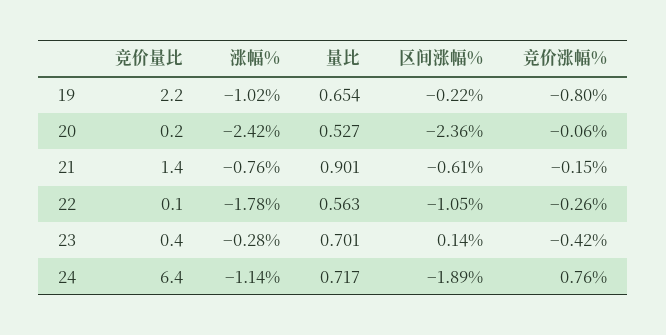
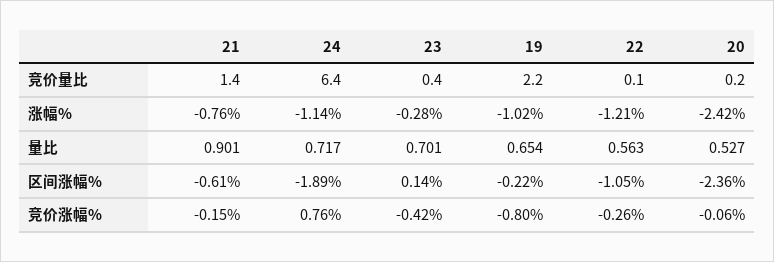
  {
    "竞价量比": {
      "19": 2.2,
      "20": 0.2,
      "21": 1.4,
      "22": 0.1,
      "23": 0.4,
      "24": 6.4
    },
    "涨幅%": {
      "19": -1.02,
      "20": -2.42,
      "21": -0.76,
-     "22": -1.78,
+     "22": -1.21,
      "23": -0.28,
      "24": -1.14
    },
    "量比": {
      "19": 0.654,
      "20": 0.527,
      "21": 0.901,
      "22": 0.563,
      "23": 0.701,
      "24": 0.717
    },
    "区间涨幅%": {
      "19": -0.22,
      "20": -2.36,
      "21": -0.61,
      "22": -1.05,
      "23": 0.14,
      "24": -1.89
    },
    "竞价涨幅%": {
      "19": -0.8,
      "20": -0.06,
      "21": -0.15,
      "22": -0.26,
      "23": -0.42,
      "24": 0.76
    }
  }

